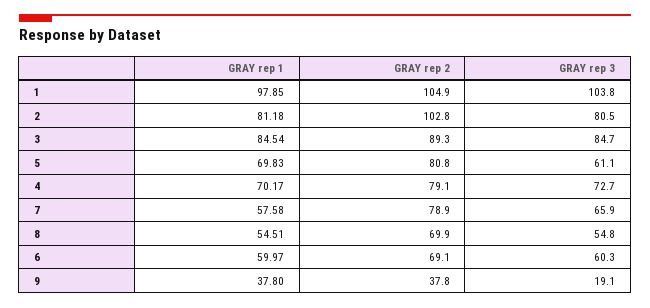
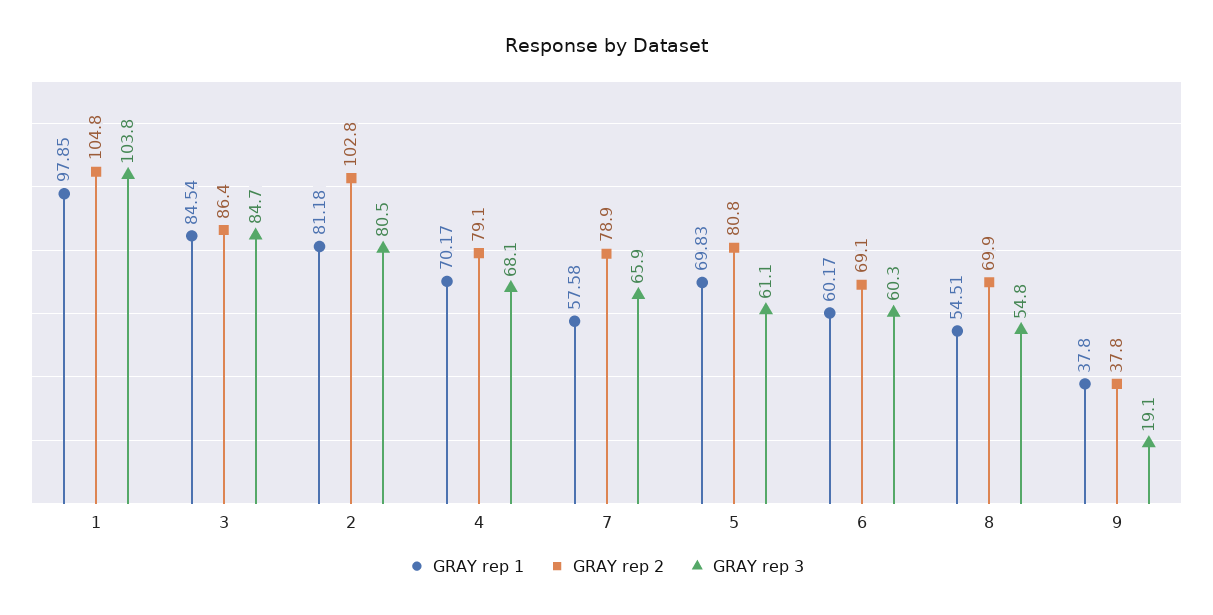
  {
    "GRAY rep 1": {
      "1": 97.85,
      "2": 81.18,
      "3": 84.54,
      "5": 69.83,
      "4": 70.17,
      "7": 57.58,
      "8": 54.51,
-     "6": 59.97,
+     "6": 60.17,
      "9": 37.8
    },
    "GRAY rep 2": {
-     "1": 104.9,
+     "1": 104.8,
      "2": 102.8,
-     "3": 89.3,
+     "3": 86.4,
      "5": 80.8,
      "4": 79.1,
      "7": 78.9,
      "8": 69.9,
      "6": 69.1,
      "9": 37.8
    },
    "GRAY rep 3": {
      "1": 103.8,
      "2": 80.5,
      "3": 84.7,
      "5": 61.1,
-     "4": 72.7,
+     "4": 68.1,
      "7": 65.9,
      "8": 54.8,
      "6": 60.3,
      "9": 19.1
    }
  }

